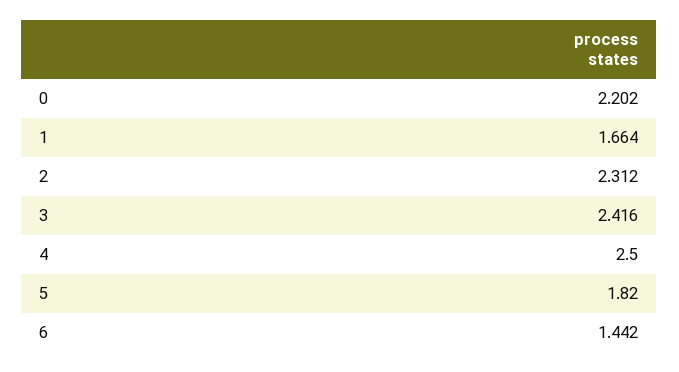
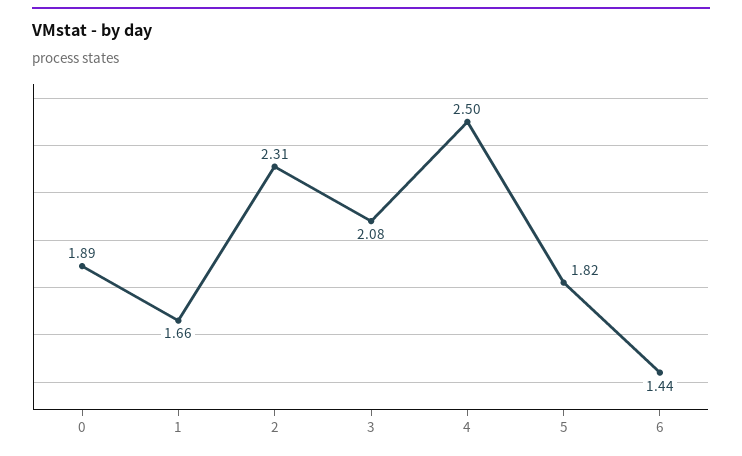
  {
-   "0": 2.202,
+   "0": 1.89,
    "1": 1.664,
    "2": 2.312,
-   "3": 2.416,
+   "3": 2.08,
    "4": 2.5,
    "5": 1.82,
    "6": 1.442
  }

